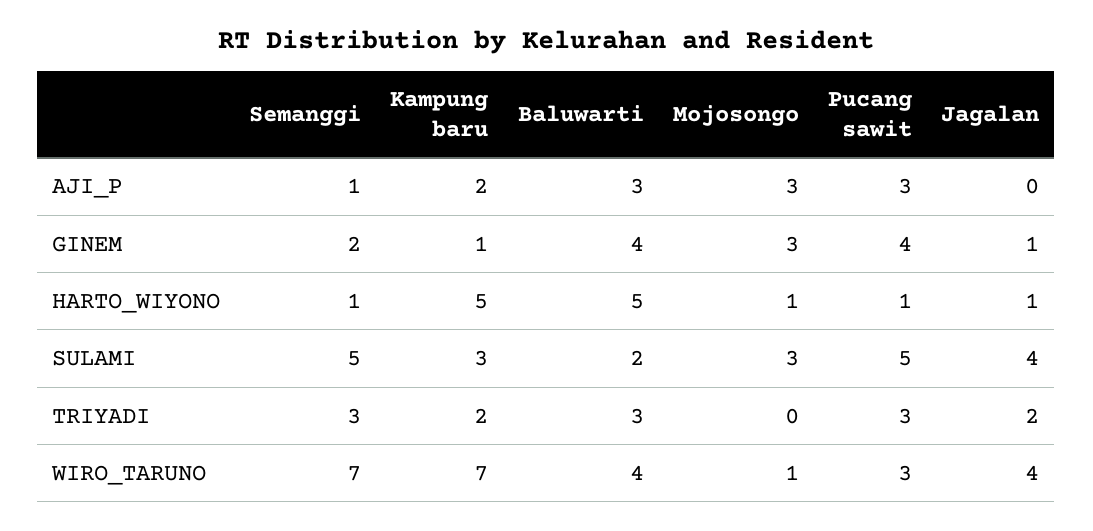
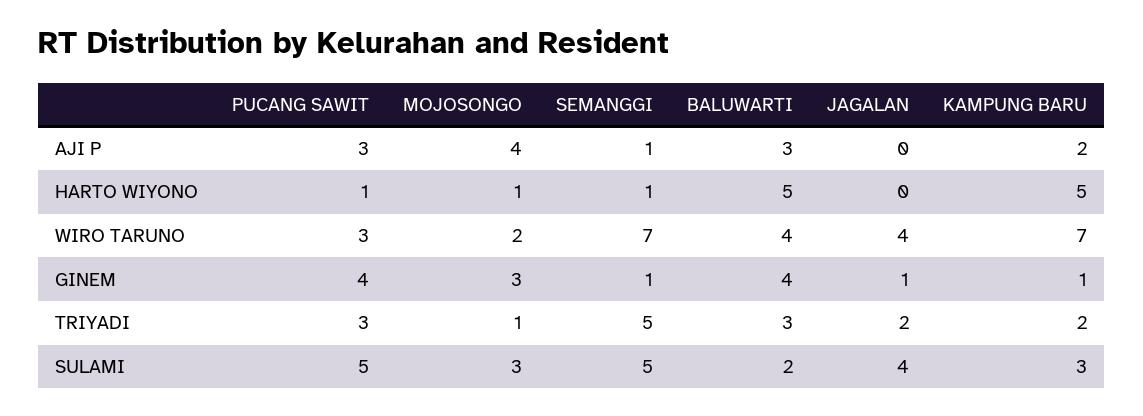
  {
    "Semanggi": {
      "AJI_P": 1,
-     "GINEM": 2,
+     "GINEM": 1,
      "HARTO_WIYONO": 1,
      "SULAMI": 5,
-     "TRIYADI": 3,
+     "TRIYADI": 5,
      "WIRO_TARUNO": 7
    },
    "Kampung baru": {
      "AJI_P": 2,
      "GINEM": 1,
      "HARTO_WIYONO": 5,
      "SULAMI": 3,
      "TRIYADI": 2,
      "WIRO_TARUNO": 7
    },
    "Baluwarti": {
      "AJI_P": 3,
      "GINEM": 4,
      "HARTO_WIYONO": 5,
      "SULAMI": 2,
      "TRIYADI": 3,
      "WIRO_TARUNO": 4
    },
    "Mojosongo": {
-     "AJI_P": 3,
+     "AJI_P": 4,
      "GINEM": 3,
      "HARTO_WIYONO": 1,
      "SULAMI": 3,
-     "TRIYADI": 0,
+     "TRIYADI": 1,
-     "WIRO_TARUNO": 1
+     "WIRO_TARUNO": 2
    },
    "Pucang sawit": {
      "AJI_P": 3,
      "GINEM": 4,
      "HARTO_WIYONO": 1,
      "SULAMI": 5,
      "TRIYADI": 3,
      "WIRO_TARUNO": 3
    },
    "Jagalan": {
      "AJI_P": 0,
      "GINEM": 1,
-     "HARTO_WIYONO": 1,
+     "HARTO_WIYONO": 0,
      "SULAMI": 4,
      "TRIYADI": 2,
      "WIRO_TARUNO": 4
    }
  }

